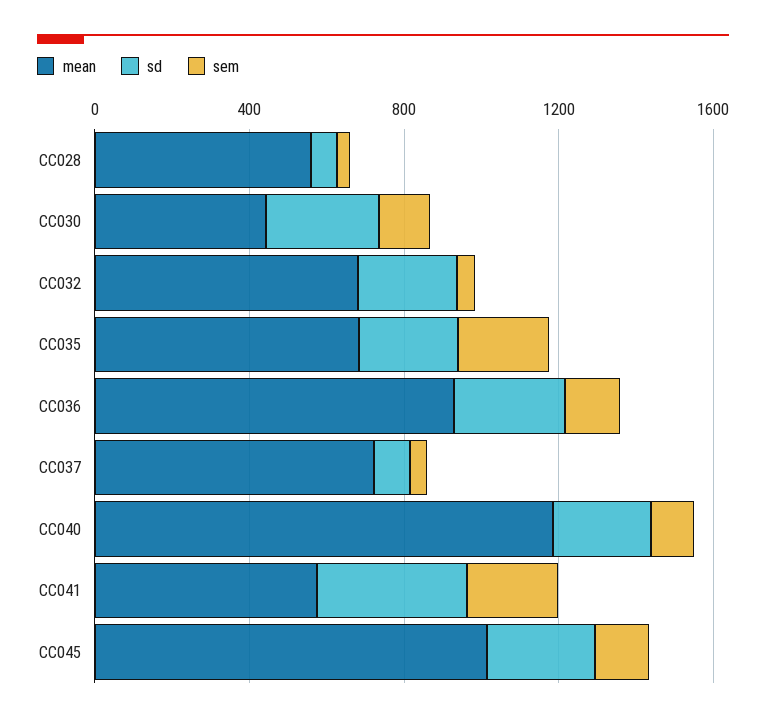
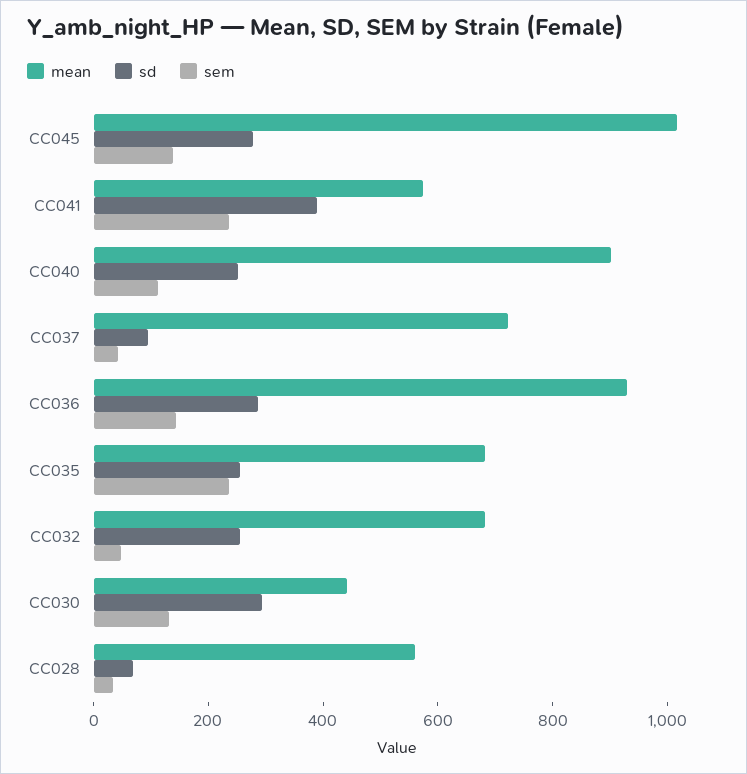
  {
    "mean": {
      "CC028": 550,
      "CC030": 450,
      "CC032": 700,
      "CC035": 700,
      "CC036": 950,
      "CC037": 700,
-     "CC040": 1200,
+     "CC040": 900,
      "CC041": 550,
      "CC045": 1000
    },
    "sd": {
      "CC028": 50,
      "CC030": 300,
      "CC032": 250,
      "CC035": 250,
      "CC036": 300,
      "CC037": 100,
      "CC040": 250,
      "CC041": 400,
      "CC045": 300
    },
    "sem": {
      "CC028": 50,
      "CC030": 150,
      "CC032": 50,
      "CC035": 250,
      "CC036": 150,
      "CC037": 50,
      "CC040": 100,
      "CC041": 250,
      "CC045": 150
    }
  }

